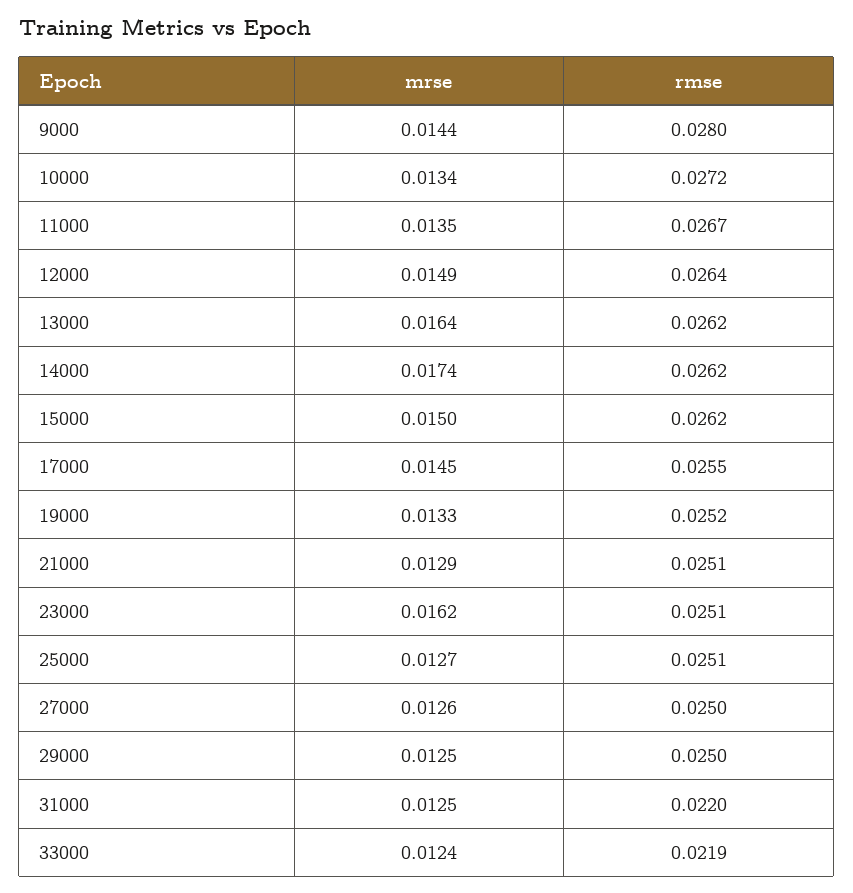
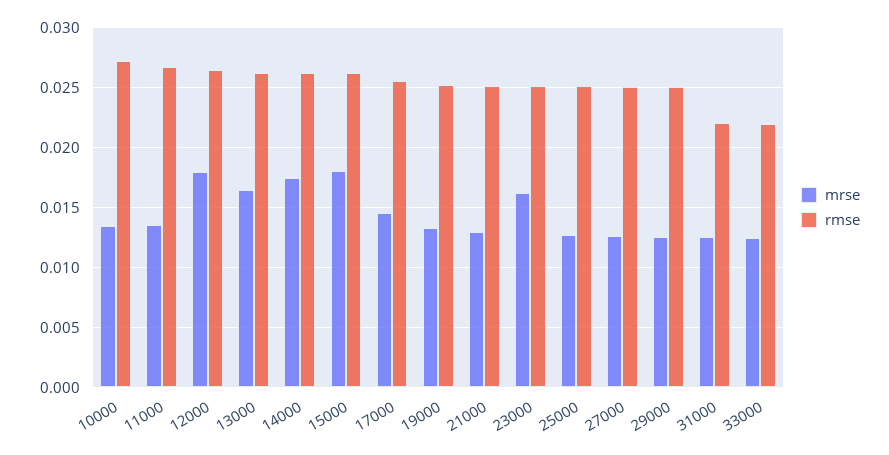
  {
    "mrse": {
-     "9000": 0.0144,
      "10000": 0.0134,
      "11000": 0.0135,
-     "12000": 0.0149,
+     "12000": 0.018,
      "13000": 0.0164,
      "14000": 0.0174,
-     "15000": 0.015,
+     "15000": 0.018,
      "17000": 0.0145,
      "19000": 0.0133,
      "21000": 0.0129,
      "23000": 0.0162,
      "25000": 0.0127,
      "27000": 0.0126,
      "29000": 0.0125,
      "31000": 0.0125,
      "33000": 0.0124
    },
    "rmse": {
-     "9000": 0.028,
      "10000": 0.0272,
      "11000": 0.0267,
      "12000": 0.0264,
      "13000": 0.0262,
      "14000": 0.0262,
      "15000": 0.0262,
      "17000": 0.0255,
      "19000": 0.0252,
      "21000": 0.0251,
      "23000": 0.0251,
      "25000": 0.0251,
      "27000": 0.025,
      "29000": 0.025,
      "31000": 0.022,
      "33000": 0.0219
    }
  }

